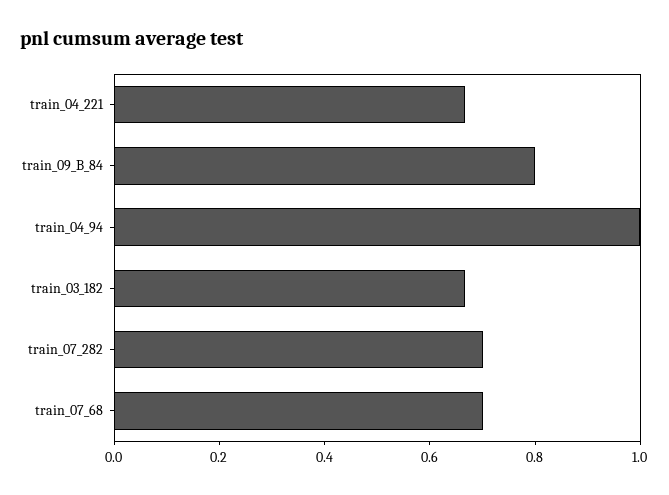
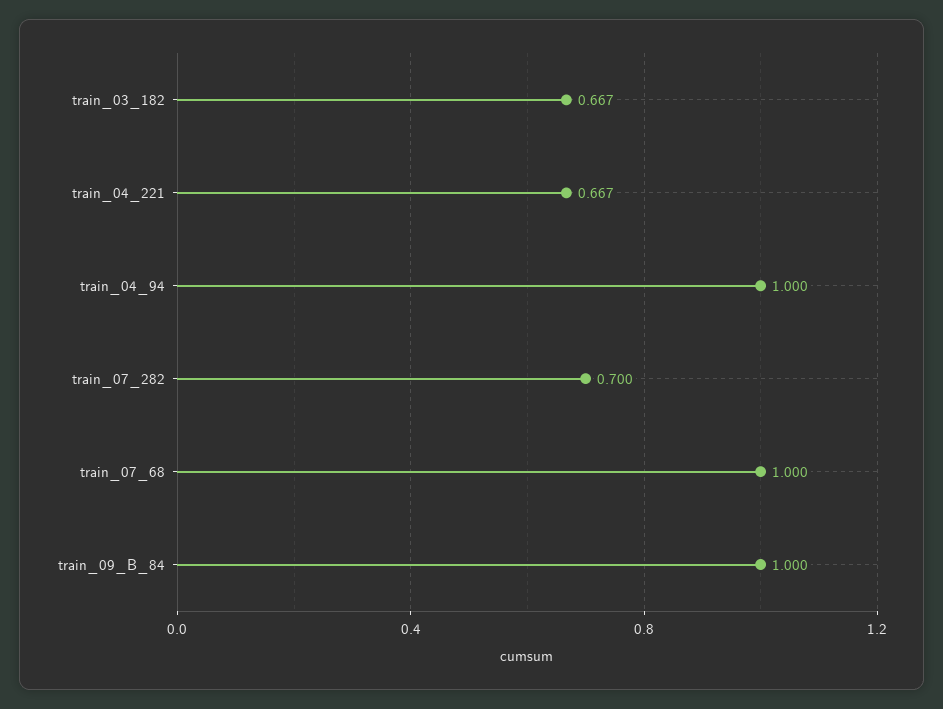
  {
    "train_04_221": 0.667,
-   "train_09_B_84": 0.8,
+   "train_09_B_84": 1,
    "train_04_94": 1,
    "train_03_182": 0.667,
    "train_07_282": 0.7,
-   "train_07_68": 0.7
+   "train_07_68": 1
  }

